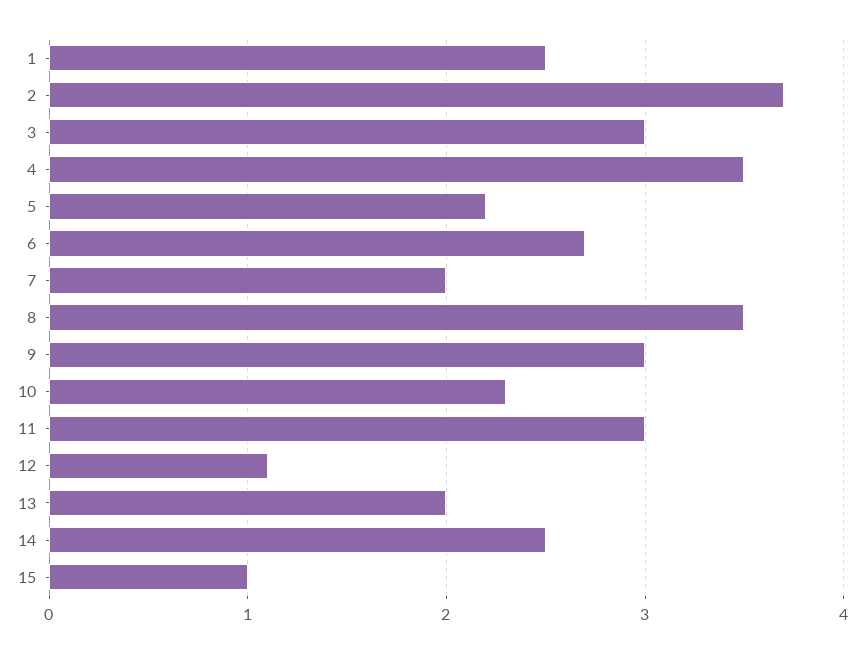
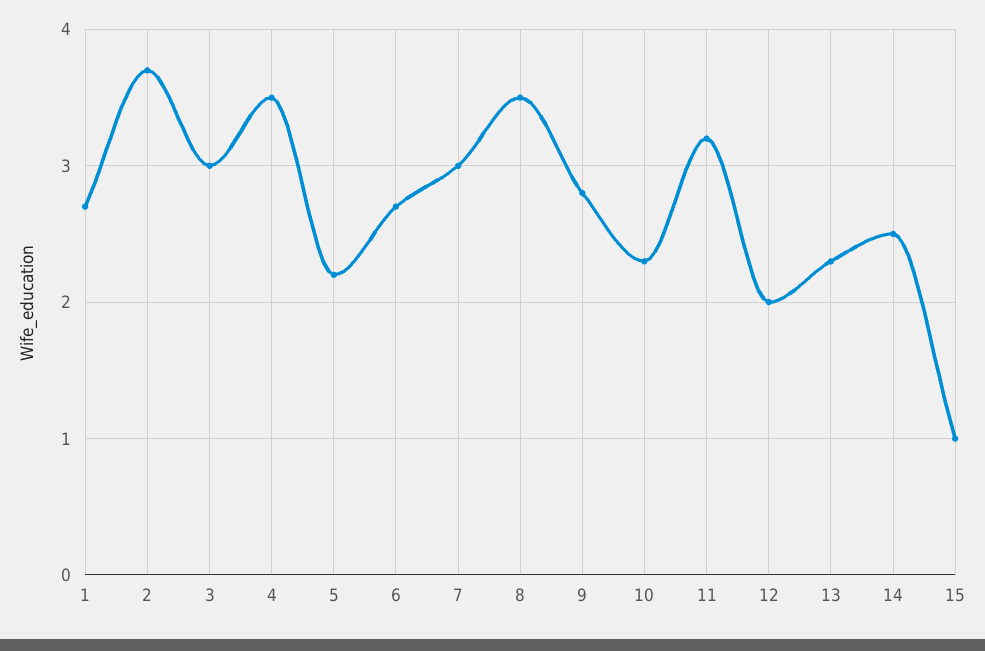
  {
-   "1": 2.5,
+   "1": 2.7,
    "2": 3.7,
    "3": 3,
    "4": 3.5,
    "5": 2.2,
    "6": 2.7,
-   "7": 2,
+   "7": 3,
    "8": 3.5,
-   "9": 3,
+   "9": 2.8,
    "10": 2.3,
-   "11": 3,
+   "11": 3.2,
-   "12": 1.1,
+   "12": 2,
-   "13": 2,
+   "13": 2.3,
    "14": 2.5,
    "15": 1
  }

